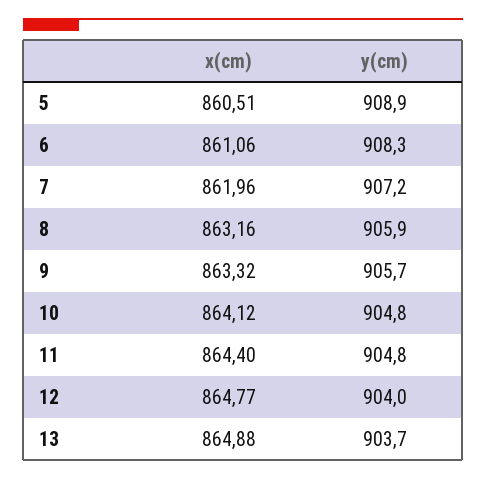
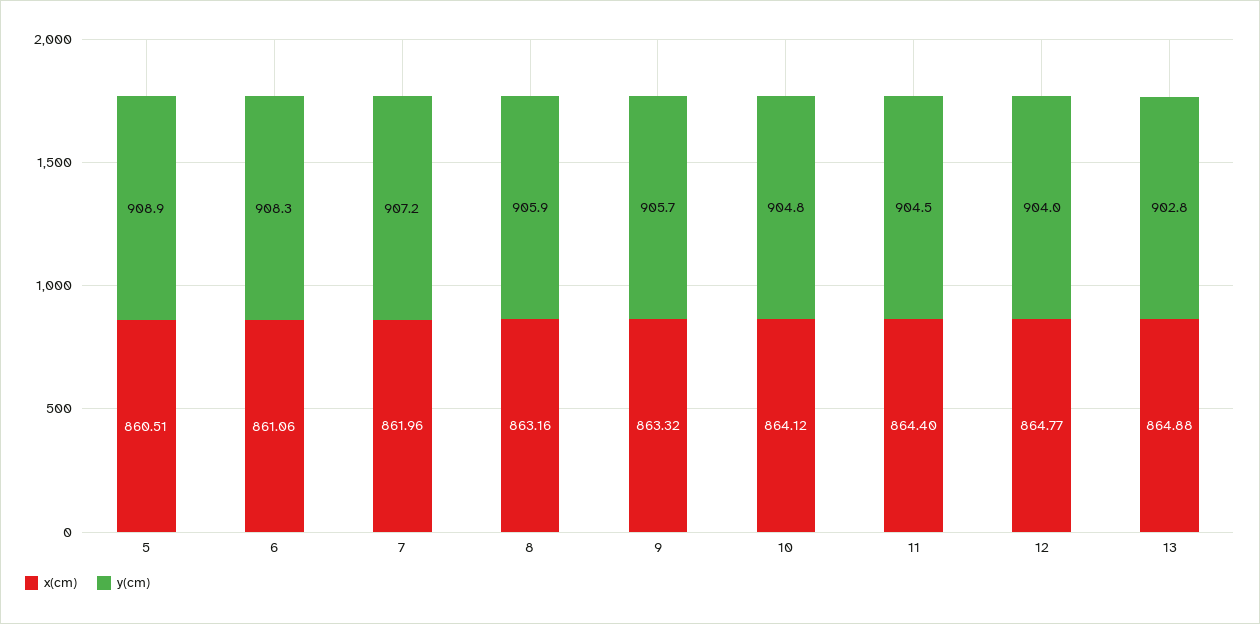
  {
    "x(cm)": {
      "5": 860.51,
      "6": 861.06,
      "7": 861.96,
      "8": 863.16,
      "9": 863.32,
      "10": 864.12,
      "11": 864.4,
      "12": 864.77,
      "13": 864.88
    },
    "y(cm)": {
      "5": 908.9,
      "6": 908.3,
      "7": 907.2,
      "8": 905.9,
      "9": 905.7,
      "10": 904.8,
-     "11": 904.8,
+     "11": 904.5,
      "12": 904,
-     "13": 903.7
+     "13": 902.8
    }
  }

